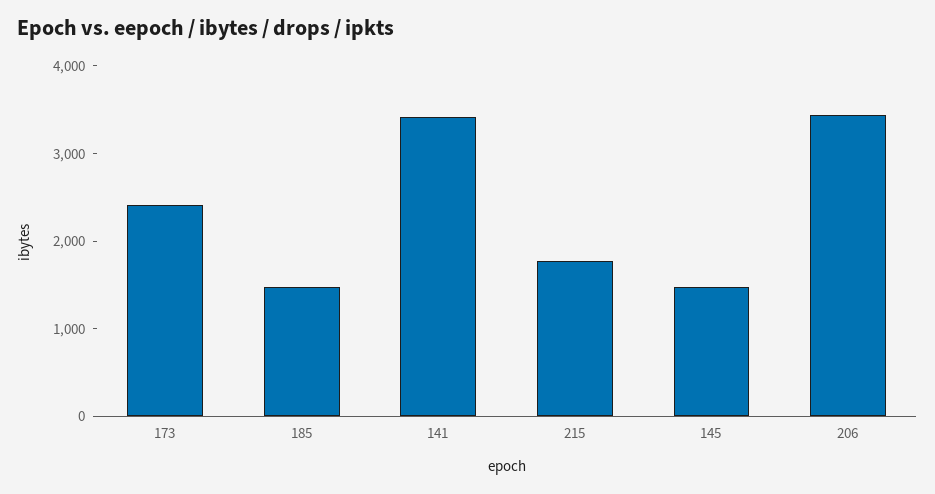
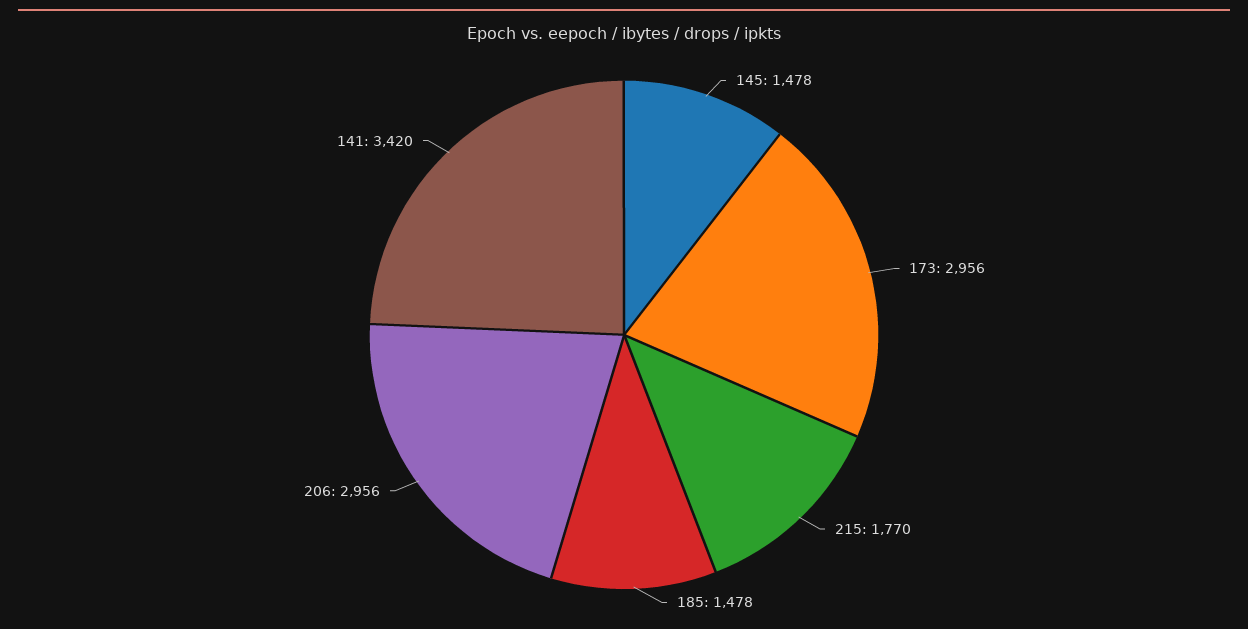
  {
-   "173": 2400,
+   "173": 2956,
    "185": 1478,
    "141": 3420,
    "215": 1770,
    "145": 1478,
-   "206": 3400
+   "206": 2956
  }

